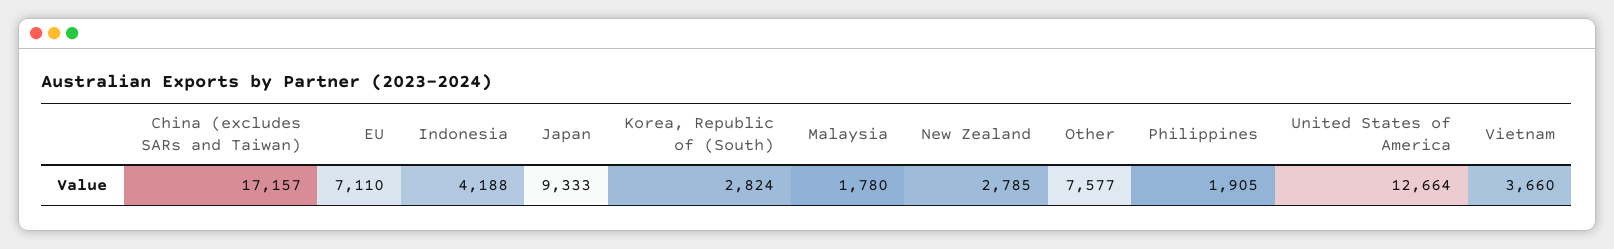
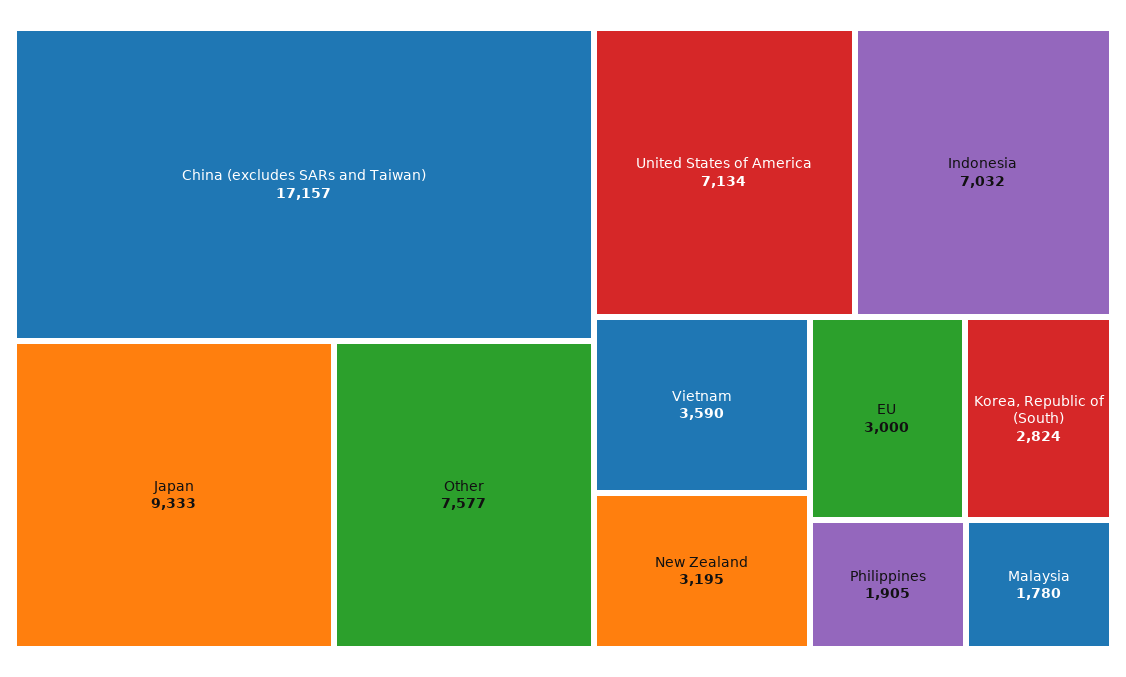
  {
    "China (excludes SARs and Taiwan)": 17157,
-   "EU": 7110,
+   "EU": 3000,
-   "Indonesia": 4188,
+   "Indonesia": 7032,
    "Japan": 9333,
    "Korea, Republic of (South)": 2824,
    "Malaysia": 1780,
-   "New Zealand": 2785,
+   "New Zealand": 3195,
    "Other": 7577,
    "Philippines": 1905,
-   "United States of America": 12664,
+   "United States of America": 7134,
-   "Vietnam": 3660
+   "Vietnam": 3590
  }

